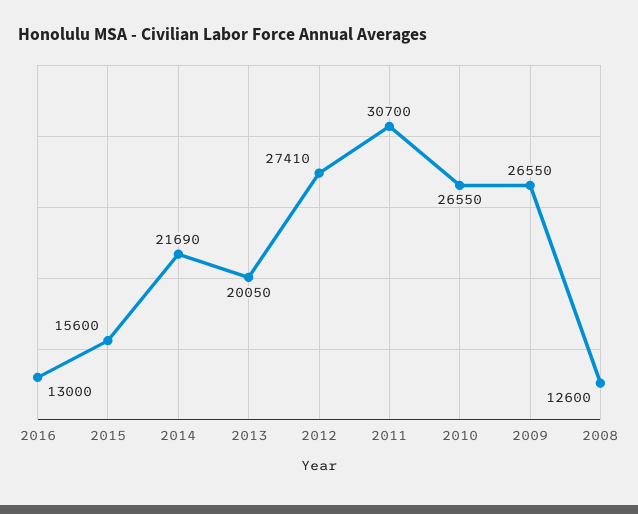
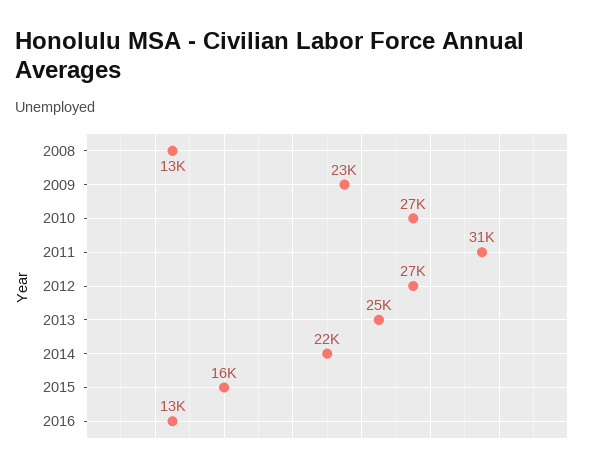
  {
    "2016": 13000,
    "2015": 15600,
    "2014": 21690,
-   "2013": 20050,
+   "2013": 25000,
    "2012": 27410,
    "2011": 30700,
    "2010": 26550,
-   "2009": 26550,
+   "2009": 23000,
    "2008": 12600
  }

